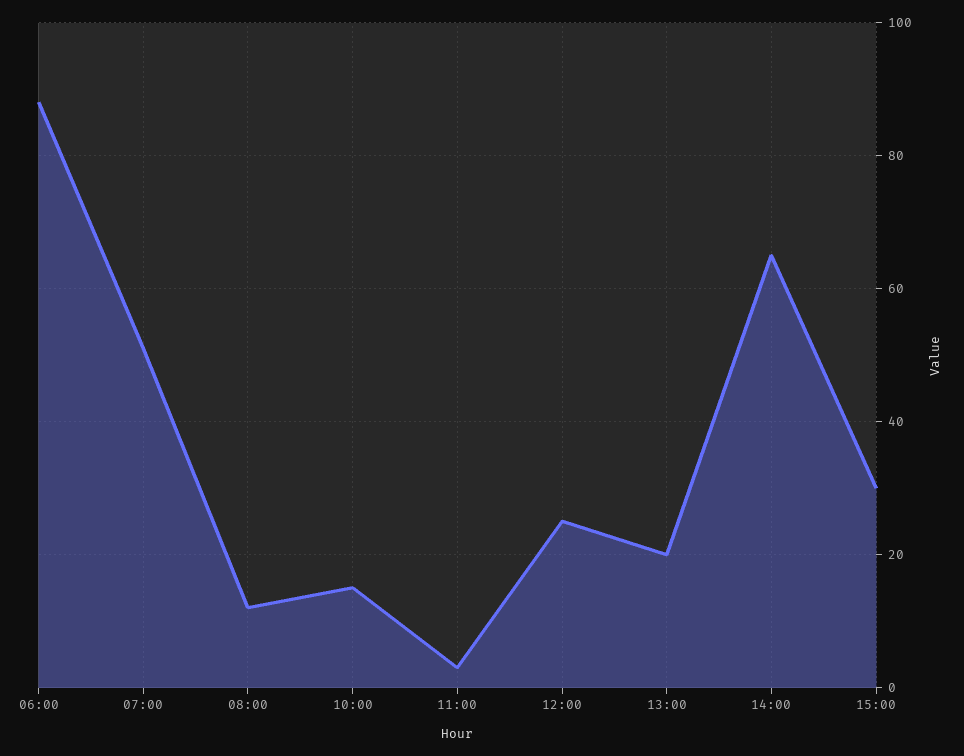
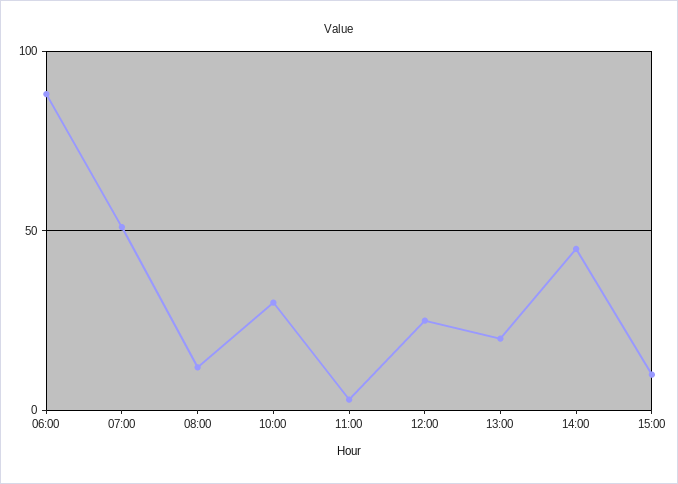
  {
    "06:00": 90,
    "07:00": 50,
    "08:00": 10,
-   "10:00": 15,
+   "10:00": 30,
    "11:00": 5,
    "12:00": 25,
    "13:00": 20,
-   "14:00": 65,
+   "14:00": 45,
-   "15:00": 30
+   "15:00": 10
  }

